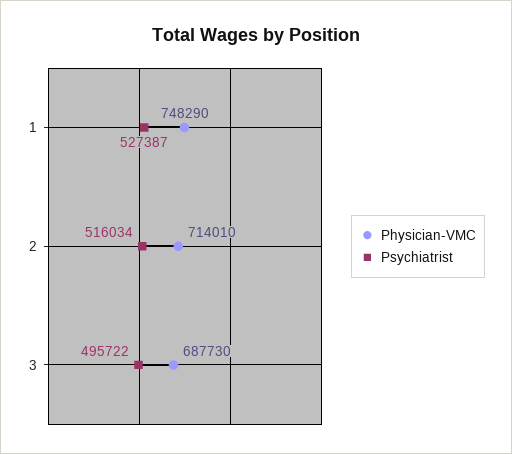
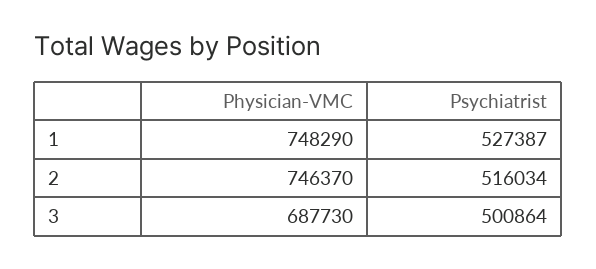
  {
    "Physician-VMC": {
      "1": 748290,
-     "2": 714010,
+     "2": 746370,
      "3": 687730
    },
    "Psychiatrist": {
      "1": 527387,
      "2": 516034,
-     "3": 495722
+     "3": 500864
    }
  }

